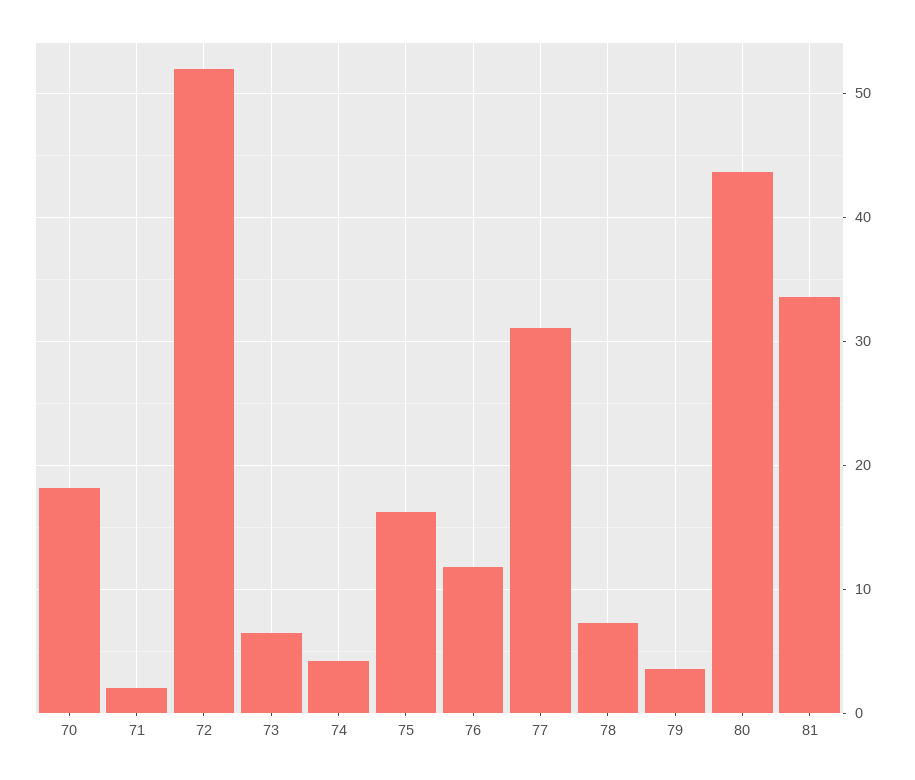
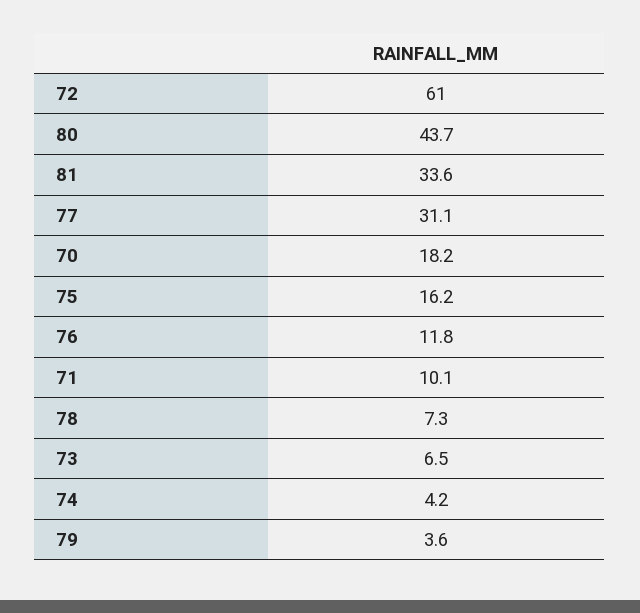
  {
    "70": 18.2,
-   "71": 2,
+   "71": 10.1,
-   "72": 52,
+   "72": 61,
    "73": 6.5,
    "74": 4.2,
    "75": 16.2,
    "76": 11.8,
    "77": 31.1,
    "78": 7.3,
    "79": 3.6,
    "80": 43.7,
    "81": 33.6
  }

